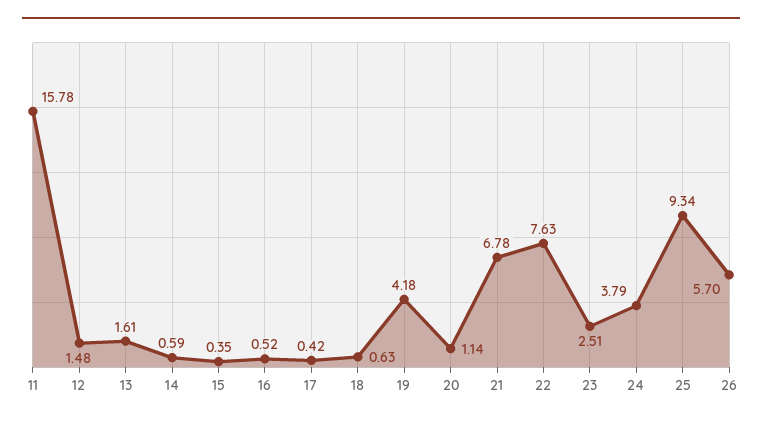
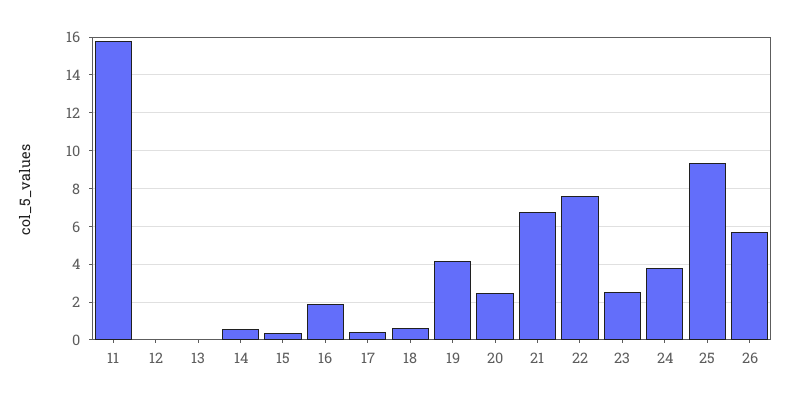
  {
    "11": 15.78,
-   "12": 1.48,
+   "12": 0,
-   "13": 1.61,
+   "13": 0,
    "14": 0.59,
    "15": 0.35,
-   "16": 0.52,
+   "16": 2,
    "17": 0.42,
    "18": 0.63,
    "19": 4.18,
-   "20": 1.14,
+   "20": 2.5,
    "21": 6.78,
    "22": 7.63,
    "23": 2.51,
    "24": 3.79,
    "25": 9.34,
    "26": 5.7
  }

